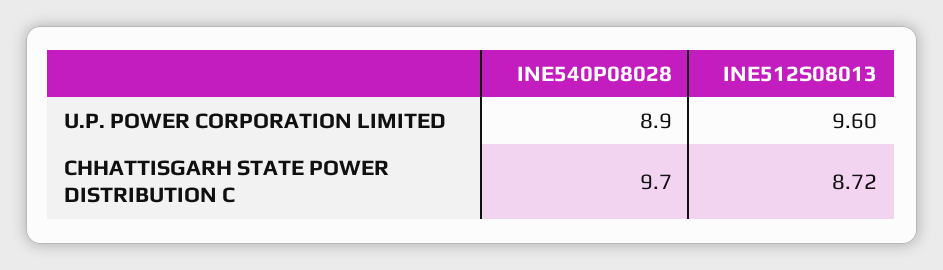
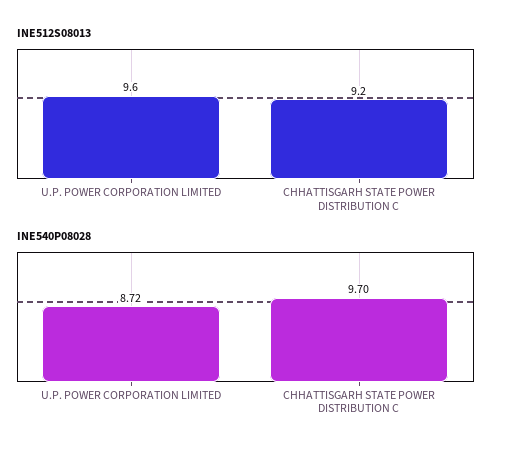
  {
    "INE540P08028": {
-     "U.P. POWER CORPORATION LIMITED": 8.9,
+     "U.P. POWER CORPORATION LIMITED": 8.72,
      "CHHATTISGARH STATE POWER DISTRIBUTION C": 9.7
    },
    "INE512S08013": {
      "U.P. POWER CORPORATION LIMITED": 9.6,
-     "CHHATTISGARH STATE POWER DISTRIBUTION C": 8.72
+     "CHHATTISGARH STATE POWER DISTRIBUTION C": 9.2
    }
  }

